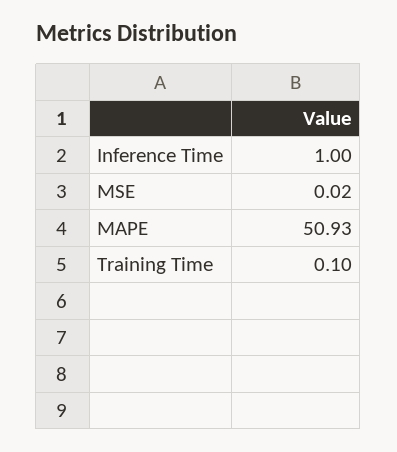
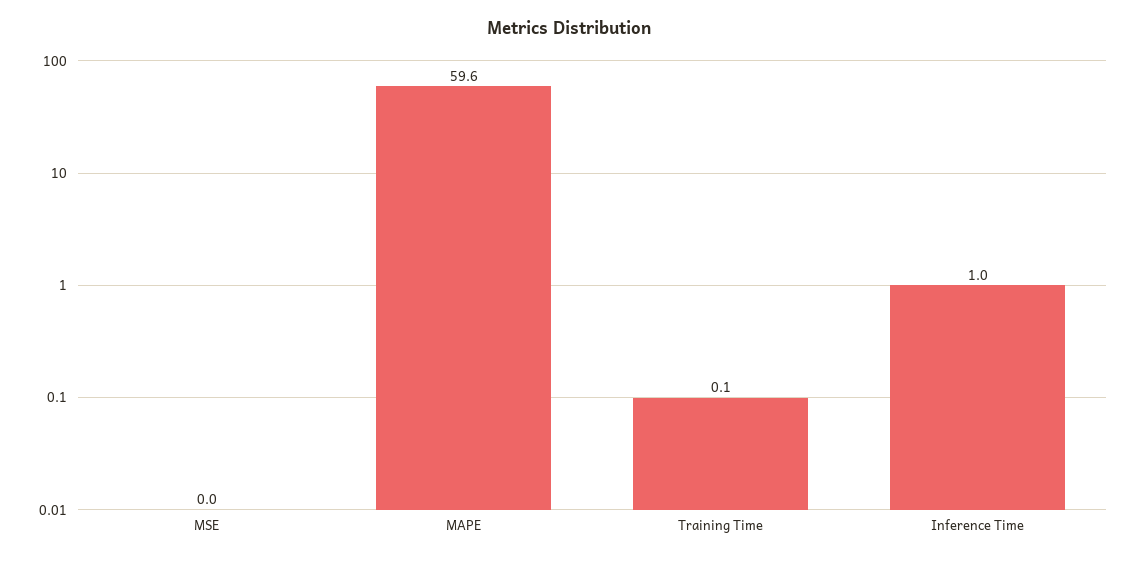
  {
    "Inference Time": 1,
    "MSE": 0.02,
-   "MAPE": 50.93,
+   "MAPE": 59.6,
    "Training Time": 0.1
  }

